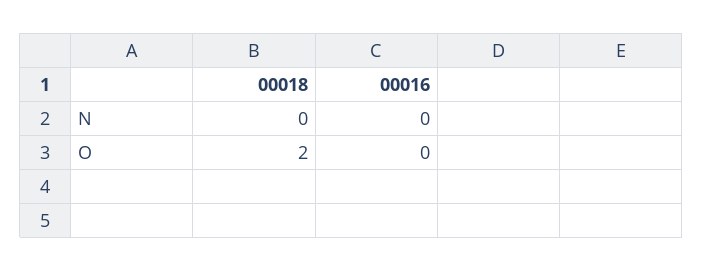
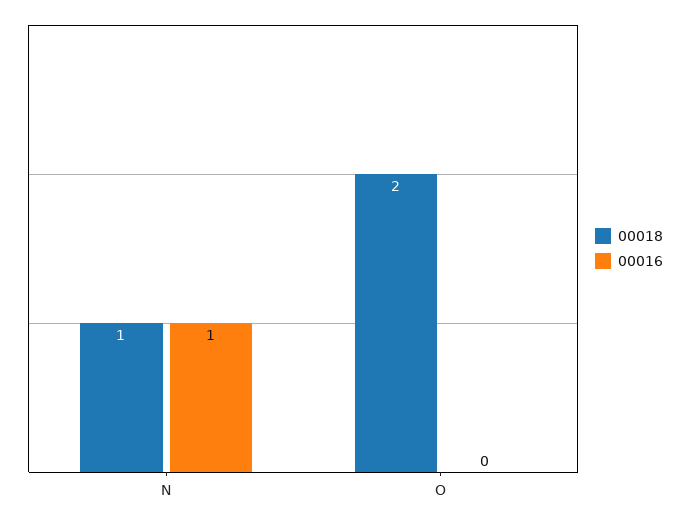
  {
    "00018": {
-     "N": 0,
+     "N": 1,
      "O": 2
    },
    "00016": {
-     "N": 0,
+     "N": 1,
      "O": 0
    }
  }

